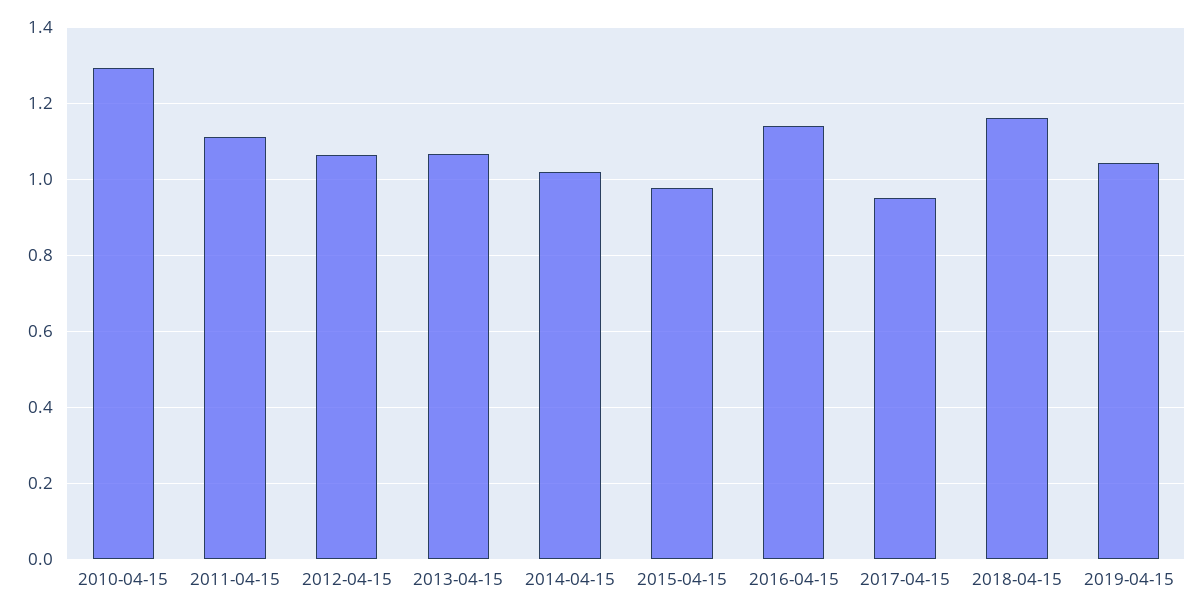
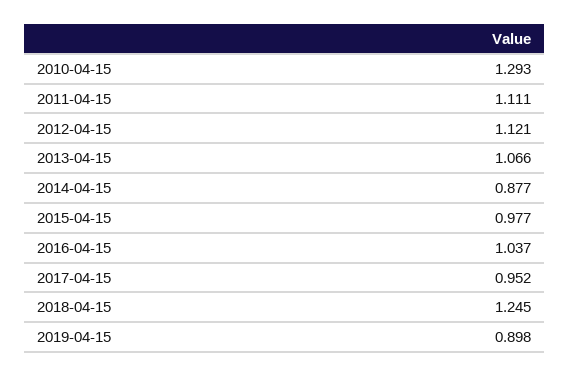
  {
    "2010-04-15": 1.293,
    "2011-04-15": 1.111,
-   "2012-04-15": 1.06,
+   "2012-04-15": 1.121,
    "2013-04-15": 1.066,
-   "2014-04-15": 1.02,
+   "2014-04-15": 0.877,
    "2015-04-15": 0.977,
-   "2016-04-15": 1.14,
+   "2016-04-15": 1.037,
    "2017-04-15": 0.952,
-   "2018-04-15": 1.16,
+   "2018-04-15": 1.245,
-   "2019-04-15": 1.04
+   "2019-04-15": 0.898
  }

